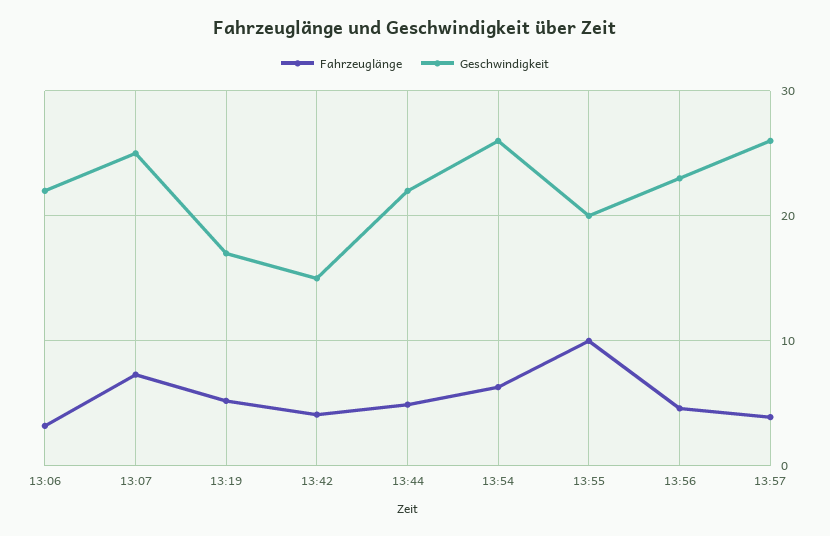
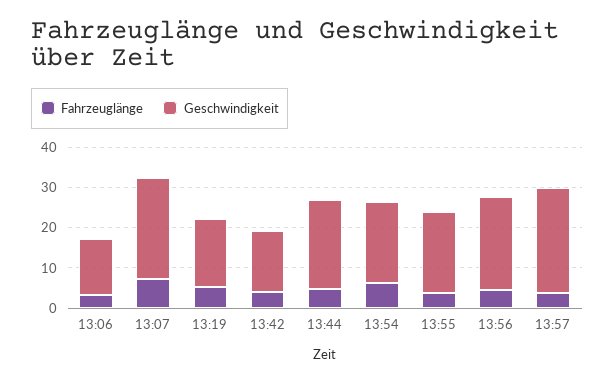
  {
    "Fahrzeuglänge": {
      "13:06": 3,
      "13:07": 7,
      "13:19": 5,
      "13:42": 4,
      "13:44": 5,
      "13:54": 6,
-     "13:55": 10,
+     "13:55": 4,
      "13:56": 5,
      "13:57": 4
    },
    "Geschwindigkeit": {
-     "13:06": 22,
+     "13:06": 14,
      "13:07": 25,
      "13:19": 17,
      "13:42": 15,
      "13:44": 22,
-     "13:54": 26,
+     "13:54": 20,
      "13:55": 20,
      "13:56": 23,
      "13:57": 26
    }
  }

